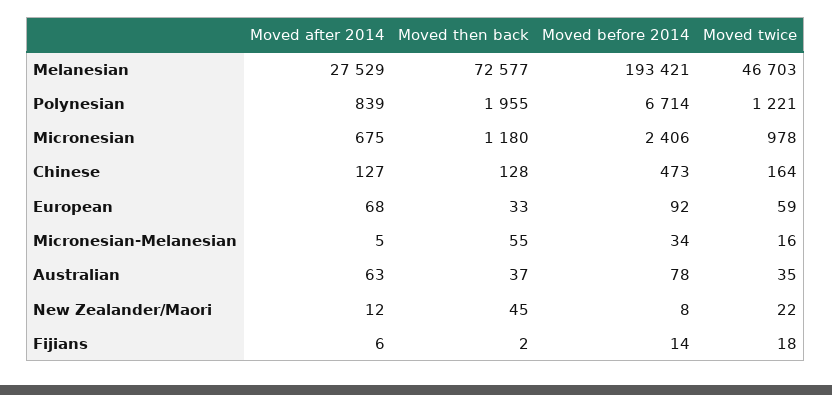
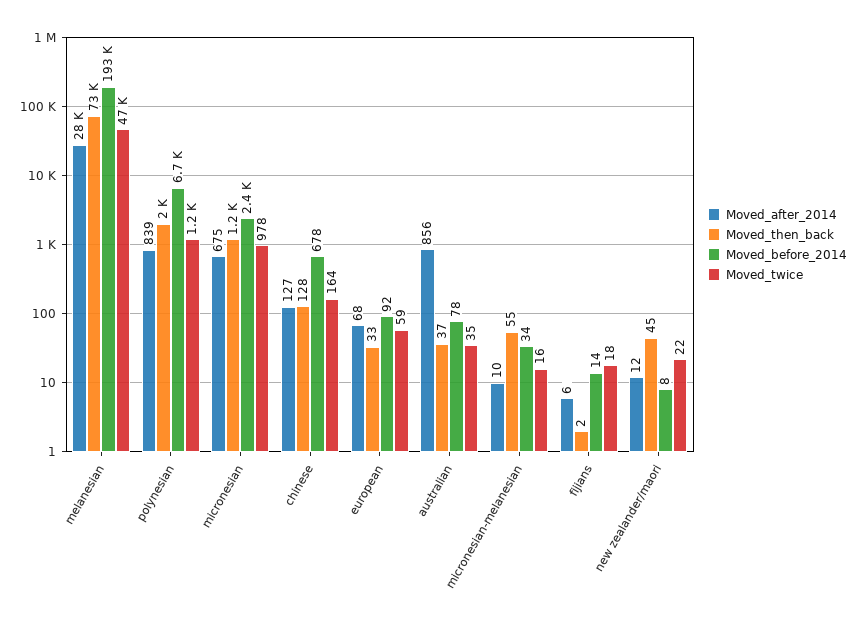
  {
    "Moved after 2014": {
      "Melanesian": 27529,
      "Polynesian": 839,
      "Micronesian": 675,
      "Chinese": 127,
      "European": 68,
-     "Micronesian-Melanesian": 5,
+     "Micronesian-Melanesian": 10,
-     "Australian": 63,
+     "Australian": 856,
      "New Zealander/Maori": 12,
      "Fijians": 6
    },
    "Moved then back": {
      "Melanesian": 72577,
      "Polynesian": 1955,
      "Micronesian": 1180,
      "Chinese": 128,
      "European": 33,
      "Micronesian-Melanesian": 55,
      "Australian": 37,
      "New Zealander/Maori": 45,
      "Fijians": 2
    },
    "Moved before 2014": {
      "Melanesian": 193421,
      "Polynesian": 6714,
      "Micronesian": 2406,
-     "Chinese": 473,
+     "Chinese": 678,
      "European": 92,
      "Micronesian-Melanesian": 34,
      "Australian": 78,
      "New Zealander/Maori": 8,
      "Fijians": 14
    },
    "Moved twice": {
      "Melanesian": 46703,
      "Polynesian": 1221,
      "Micronesian": 978,
      "Chinese": 164,
      "European": 59,
      "Micronesian-Melanesian": 16,
      "Australian": 35,
      "New Zealander/Maori": 22,
      "Fijians": 18
    }
  }

